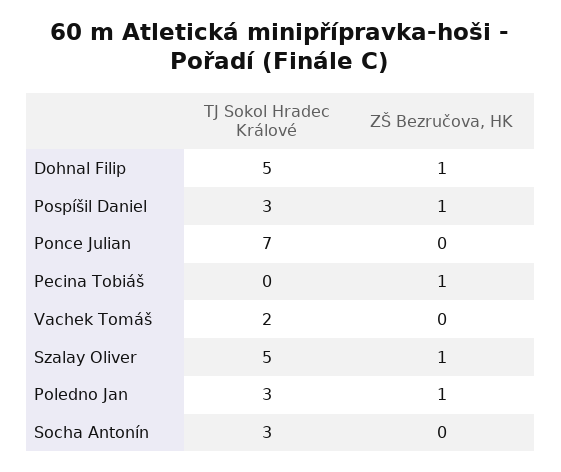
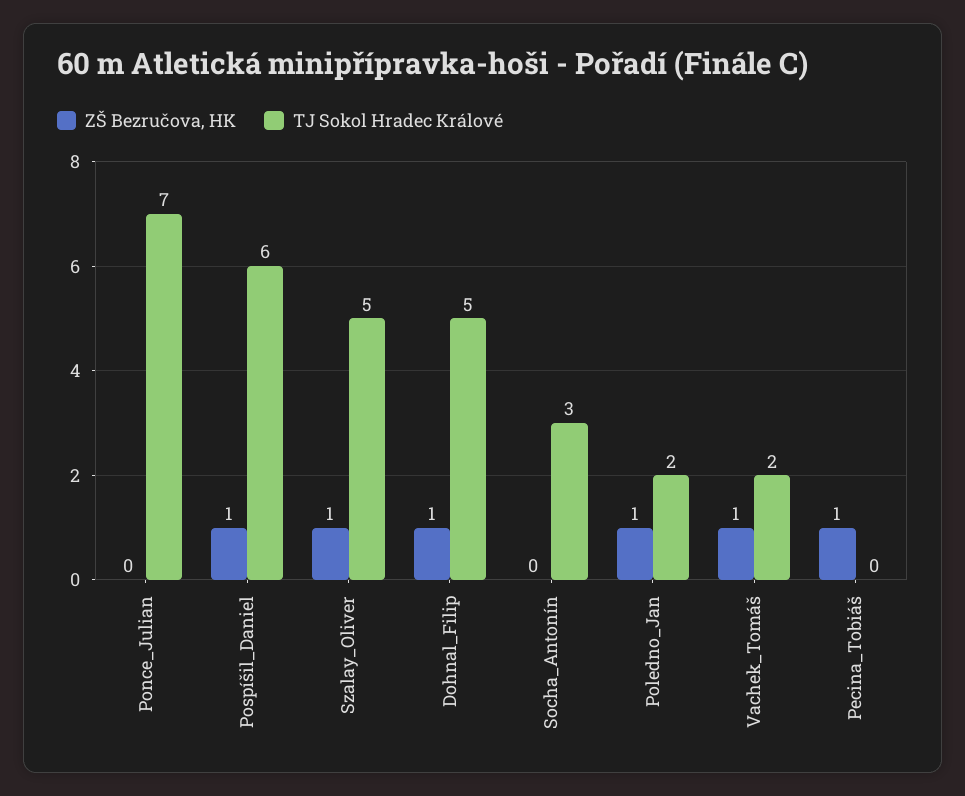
  {
    "TJ Sokol Hradec Králové": {
      "Dohnal Filip": 5,
-     "Pospíšil Daniel": 3,
+     "Pospíšil Daniel": 6,
      "Ponce Julian": 7,
      "Pecina Tobiáš": 0,
      "Vachek Tomáš": 2,
      "Szalay Oliver": 5,
-     "Poledno Jan": 3,
+     "Poledno Jan": 2,
      "Socha Antonín": 3
    },
    "ZŠ Bezručova, HK": {
      "Dohnal Filip": 1,
      "Pospíšil Daniel": 1,
      "Ponce Julian": 0,
      "Pecina Tobiáš": 1,
-     "Vachek Tomáš": 0,
+     "Vachek Tomáš": 1,
      "Szalay Oliver": 1,
      "Poledno Jan": 1,
      "Socha Antonín": 0
    }
  }

